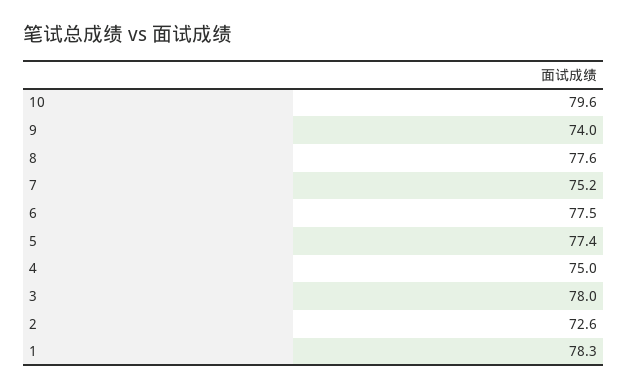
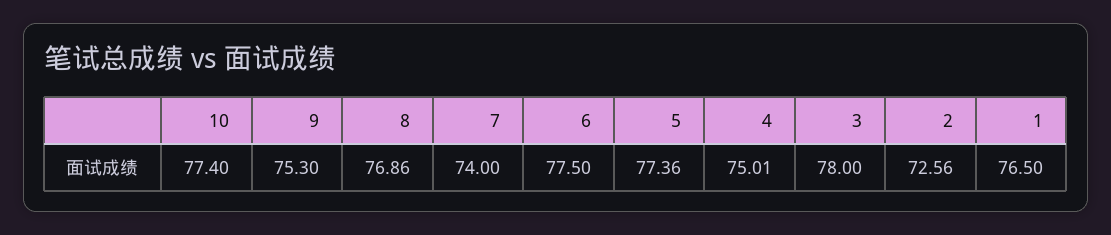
  {
-   "10": 79.6,
+   "10": 77.4,
-   "9": 74,
+   "9": 75.3,
-   "8": 77.6,
+   "8": 76.86,
-   "7": 75.2,
+   "7": 74,
    "6": 77.5,
    "5": 77.36,
    "4": 75.01,
    "3": 78,
    "2": 72.56,
-   "1": 78.3
+   "1": 76.5
  }

